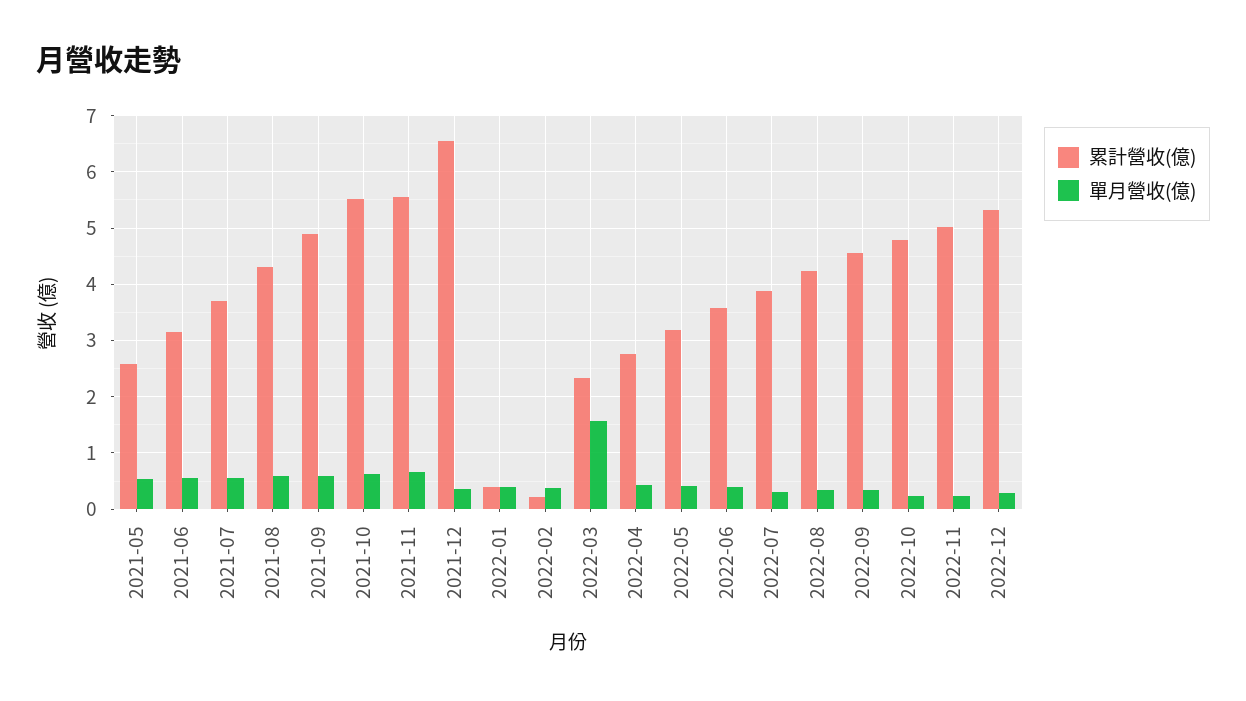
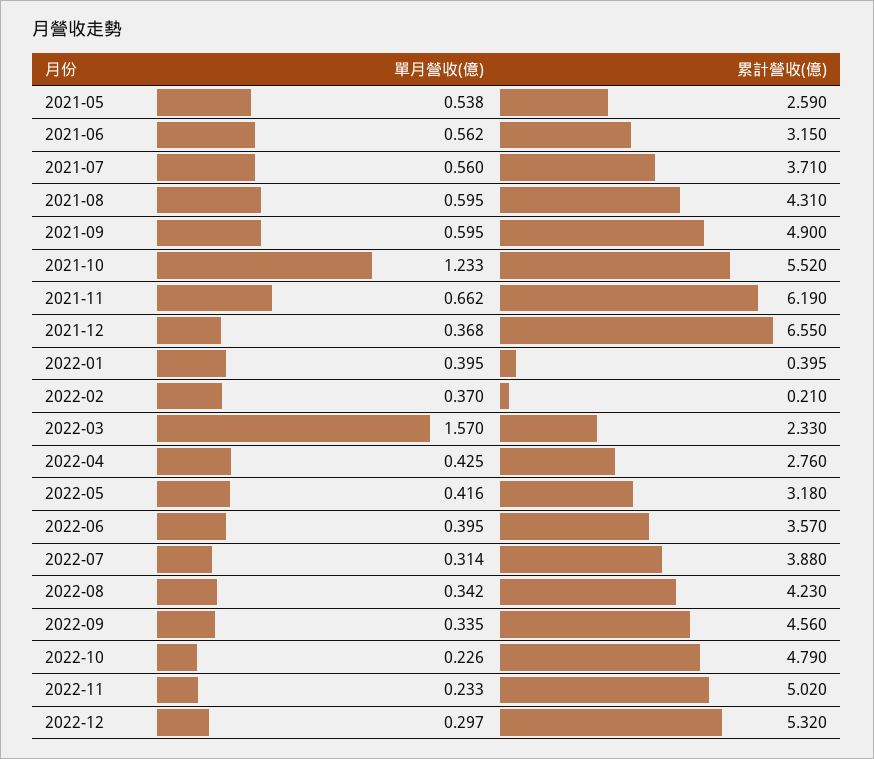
  {
    "累計營收(億)": {
      "2021-05": 2.59,
      "2021-06": 3.15,
      "2021-07": 3.71,
      "2021-08": 4.31,
      "2021-09": 4.9,
      "2021-10": 5.52,
-     "2021-11": 5.6,
+     "2021-11": 6.19,
      "2021-12": 6.55,
      "2022-01": 0.395,
      "2022-02": 0.21,
      "2022-03": 2.33,
      "2022-04": 2.76,
      "2022-05": 3.18,
      "2022-06": 3.57,
      "2022-07": 3.88,
      "2022-08": 4.23,
      "2022-09": 4.56,
      "2022-10": 4.79,
      "2022-11": 5.02,
      "2022-12": 5.32
    },
    "單月營收(億)": {
      "2021-05": 0.538,
      "2021-06": 0.562,
      "2021-07": 0.56,
      "2021-08": 0.595,
      "2021-09": 0.595,
-     "2021-10": 0.6,
+     "2021-10": 1.233,
      "2021-11": 0.662,
      "2021-12": 0.368,
      "2022-01": 0.395,
      "2022-02": 0.37,
      "2022-03": 1.57,
      "2022-04": 0.425,
      "2022-05": 0.416,
      "2022-06": 0.395,
      "2022-07": 0.314,
      "2022-08": 0.342,
      "2022-09": 0.335,
      "2022-10": 0.226,
      "2022-11": 0.233,
      "2022-12": 0.297
    }
  }

